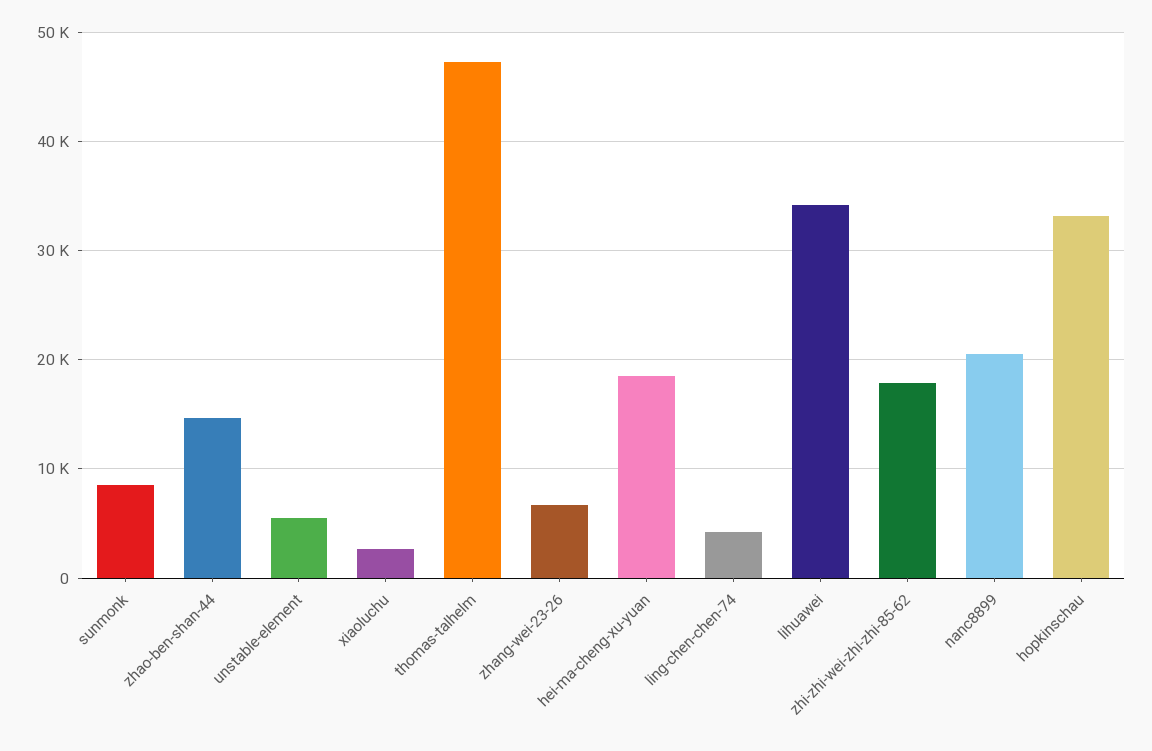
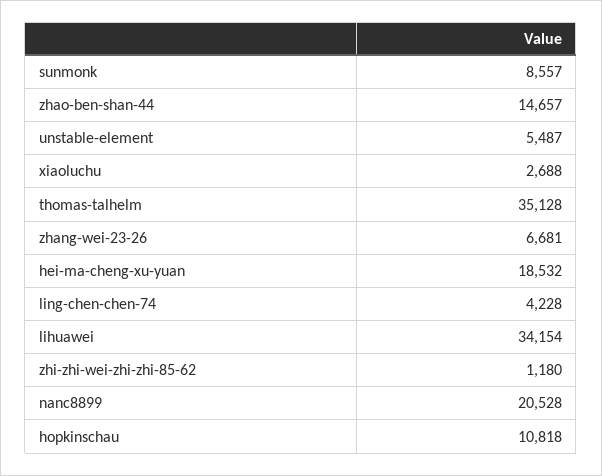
  {
    "sunmonk": 8557,
    "zhao-ben-shan-44": 14657,
    "unstable-element": 5487,
    "xiaoluchu": 2688,
-   "thomas-talhelm": 47000,
+   "thomas-talhelm": 35128,
    "zhang-wei-23-26": 6681,
    "hei-ma-cheng-xu-yuan": 18532,
    "ling-chen-chen-74": 4228,
    "lihuawei": 34154,
-   "zhi-zhi-wei-zhi-zhi-85-62": 18000,
+   "zhi-zhi-wei-zhi-zhi-85-62": 1180,
    "nanc8899": 20528,
-   "hopkinschau": 33000
+   "hopkinschau": 10818
  }

